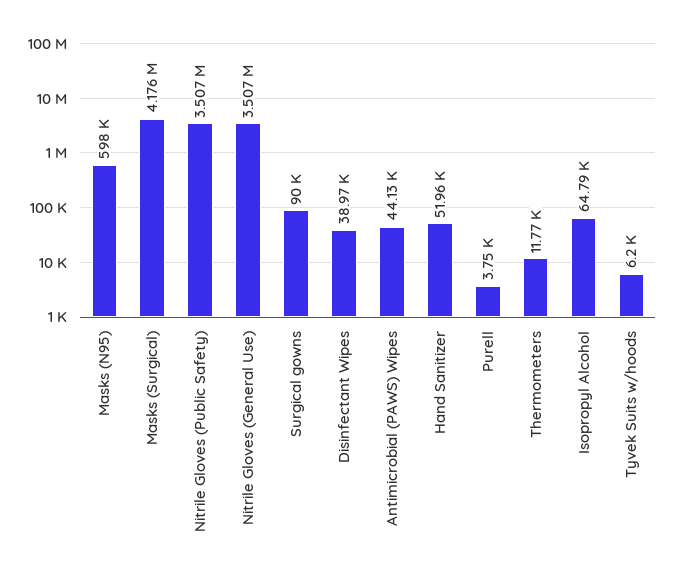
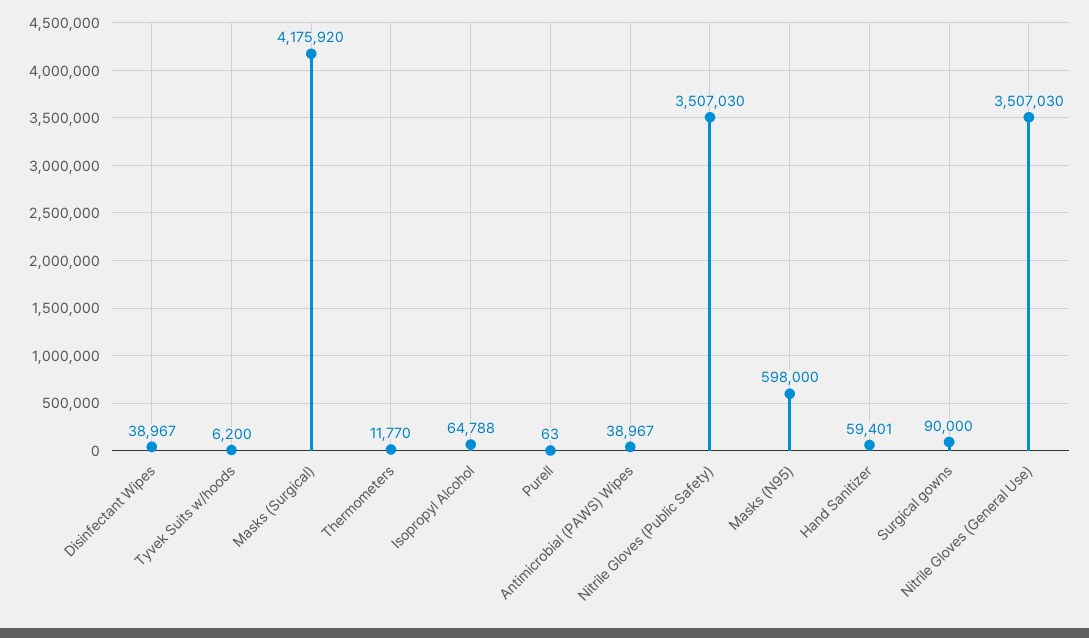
  {
    "Masks (N95)": 598000,
    "Masks (Surgical)": 4175920,
    "Nitrile Gloves (Public Safety)": 3507030,
    "Nitrile Gloves (General Use)": 3507030,
    "Surgical gowns": 90000,
    "Disinfectant Wipes": 38967,
-   "Antimicrobial (PAWS) Wipes": 44130,
+   "Antimicrobial (PAWS) Wipes": 38967,
-   "Hand Sanitizer": 51960,
+   "Hand Sanitizer": 59401,
-   "Purell": 3750,
+   "Purell": 63,
    "Thermometers": 11770,
    "Isopropyl Alcohol": 64788,
    "Tyvek Suits w/hoods": 6200
  }

